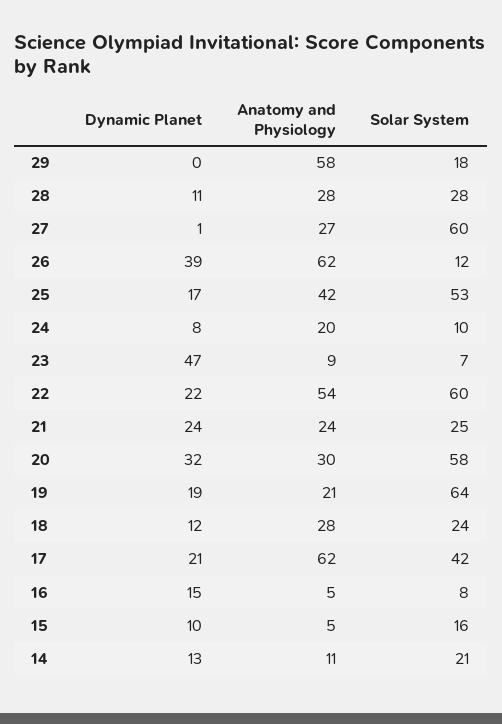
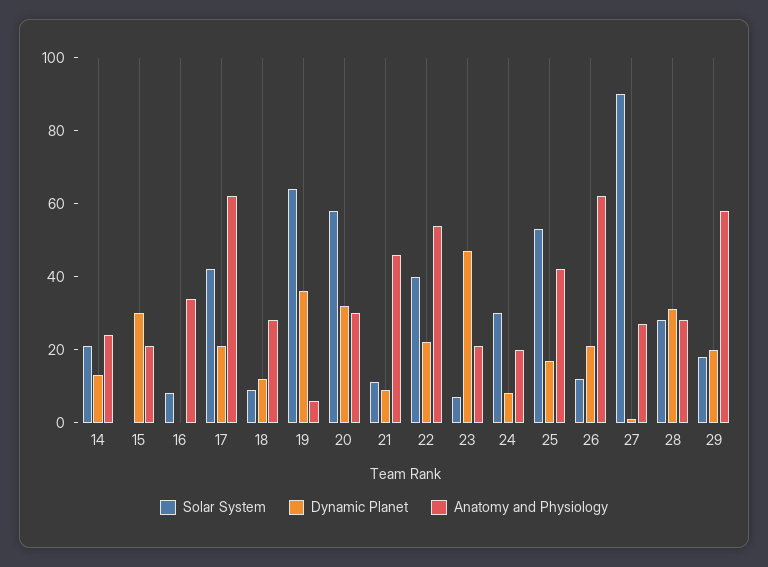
  {
    "Dynamic Planet": {
-     "29": 0,
+     "29": 20,
-     "28": 11,
+     "28": 30,
      "27": 1,
-     "26": 39,
+     "26": 20,
      "25": 17,
      "24": 8,
      "23": 47,
      "22": 22,
-     "21": 24,
+     "21": 10,
      "20": 32,
-     "19": 19,
+     "19": 35,
      "18": 12,
      "17": 21,
-     "16": 15,
+     "16": 0,
-     "15": 10,
+     "15": 30,
      "14": 13
    },
    "Anatomy and Physiology": {
      "29": 58,
      "28": 28,
      "27": 27,
      "26": 62,
      "25": 42,
      "24": 20,
-     "23": 9,
+     "23": 20,
      "22": 54,
-     "21": 24,
+     "21": 45,
      "20": 30,
-     "19": 21,
+     "19": 5,
      "18": 28,
      "17": 62,
-     "16": 5,
+     "16": 35,
-     "15": 5,
+     "15": 20,
-     "14": 11
+     "14": 25
    },
    "Solar System": {
      "29": 18,
      "28": 28,
-     "27": 60,
+     "27": 90,
      "26": 12,
      "25": 53,
-     "24": 10,
+     "24": 30,
      "23": 7,
-     "22": 60,
+     "22": 40,
-     "21": 25,
+     "21": 10,
      "20": 58,
      "19": 64,
-     "18": 24,
+     "18": 10,
      "17": 42,
      "16": 8,
-     "15": 16,
+     "15": 0,
      "14": 21
    }
  }

